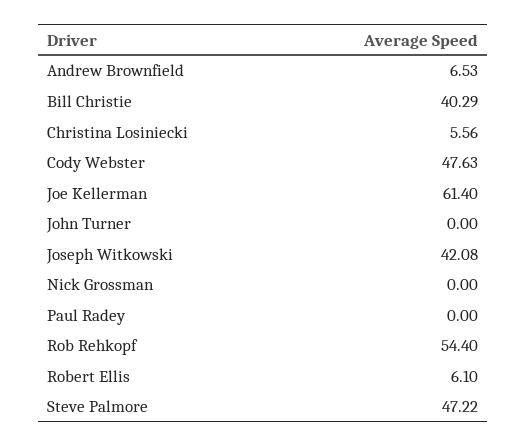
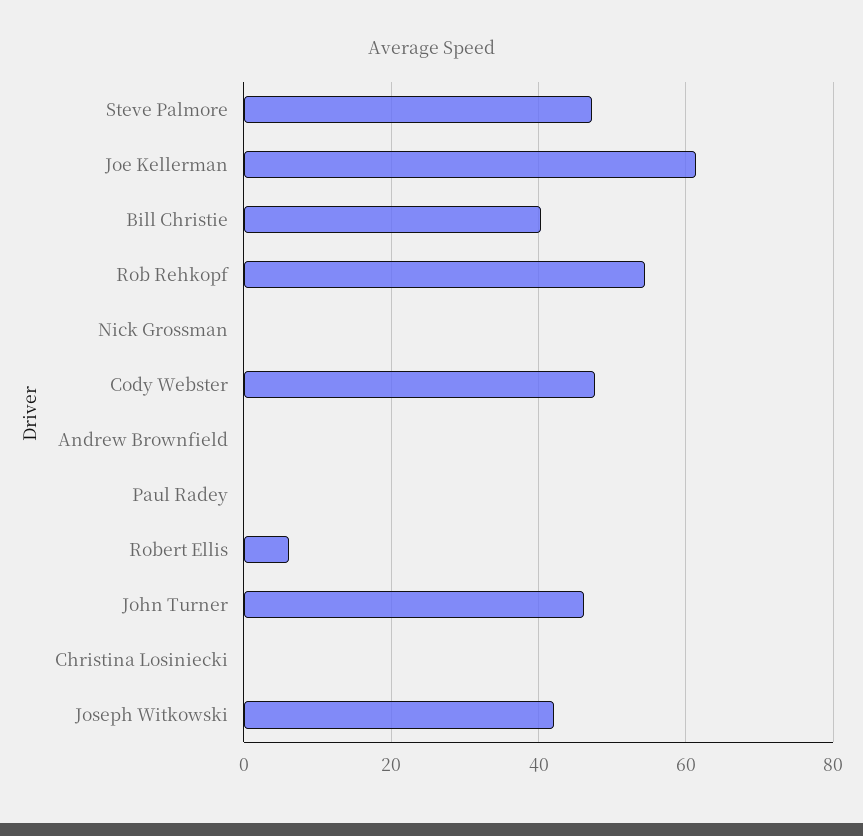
  {
-   "Andrew Brownfield": 6.53,
+   "Andrew Brownfield": 0,
    "Bill Christie": 40.29,
-   "Christina Losiniecki": 5.56,
+   "Christina Losiniecki": 0,
    "Cody Webster": 47.63,
    "Joe Kellerman": 61.4,
-   "John Turner": 0,
+   "John Turner": 46,
    "Joseph Witkowski": 42.08,
    "Nick Grossman": 0,
    "Paul Radey": 0,
    "Rob Rehkopf": 54.4,
    "Robert Ellis": 6.1,
    "Steve Palmore": 47.22
  }

